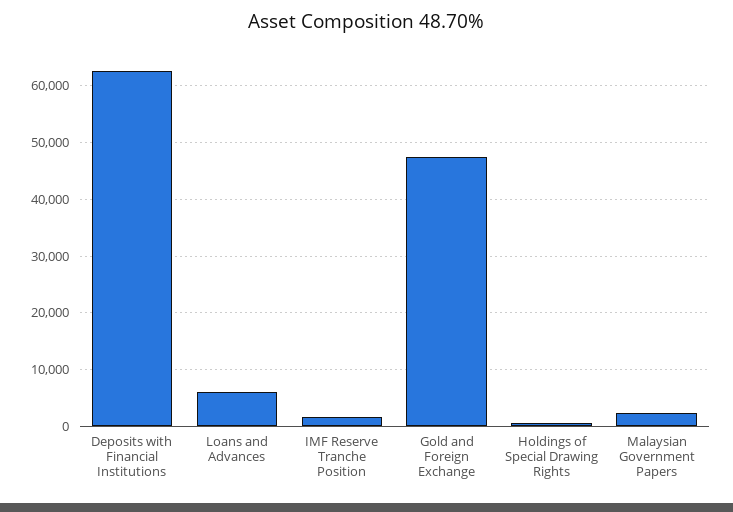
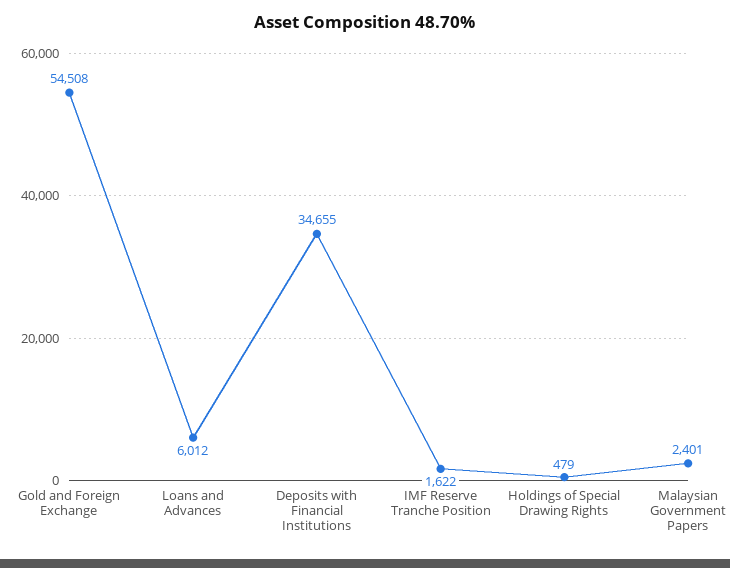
  {
-   "Deposits with Financial Institutions": 62000,
+   "Deposits with Financial Institutions": 34655,
    "Loans and Advances": 6012,
    "IMF Reserve Tranche Position": 1622,
-   "Gold and Foreign Exchange": 48000,
+   "Gold and Foreign Exchange": 54508,
    "Holdings of Special Drawing Rights": 479,
    "Malaysian Government Papers": 2401
  }

